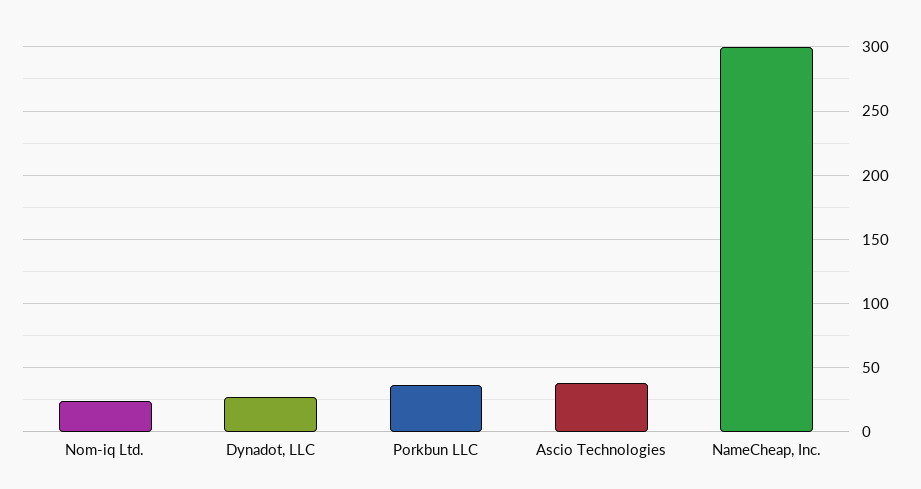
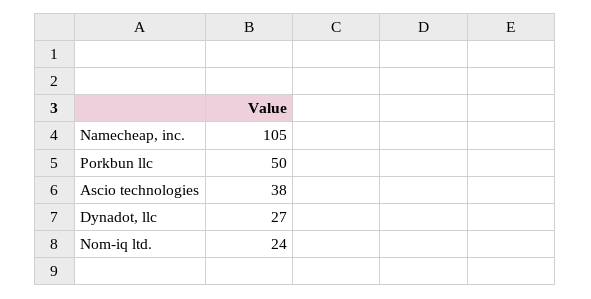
  {
    "Nom-iq Ltd.": 24,
    "Dynadot, LLC": 27,
-   "Porkbun LLC": 35,
+   "Porkbun LLC": 50,
    "Ascio Technologies": 38,
-   "NameCheap, Inc.": 300
+   "NameCheap, Inc.": 105
  }

